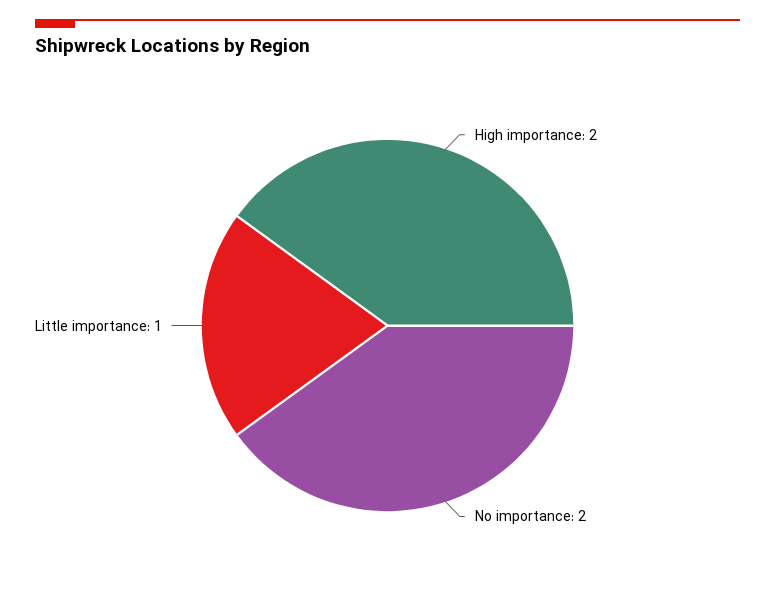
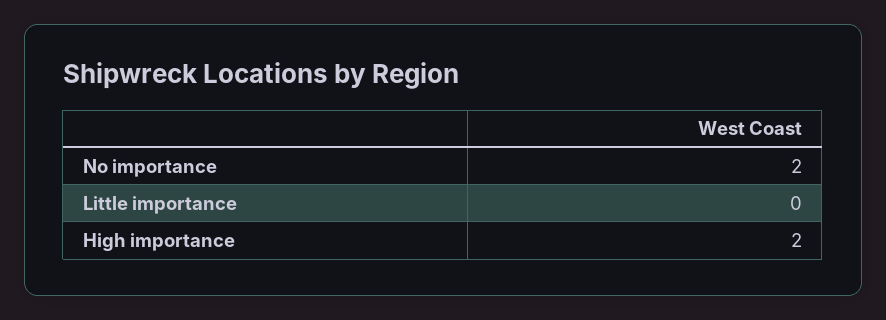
  {
    "High importance": 2,
    "No importance": 2,
-   "Little importance": 1
+   "Little importance": 0
  }

